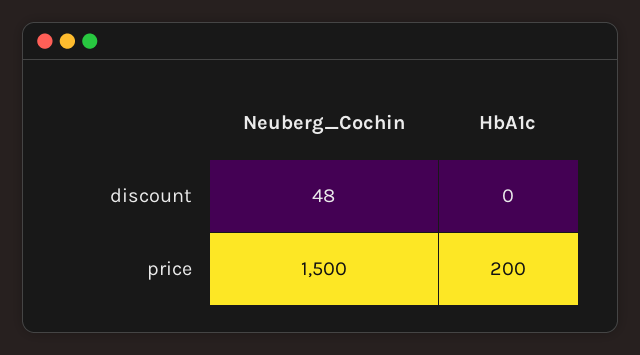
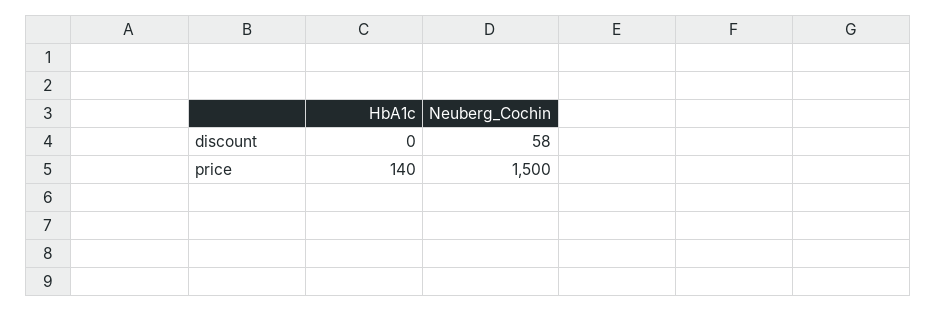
  {
    "Neuberg_Cochin": {
-     "discount": 48,
+     "discount": 58,
      "price": 1500
    },
    "HbA1c": {
      "discount": 0,
-     "price": 200
+     "price": 140
    }
  }

